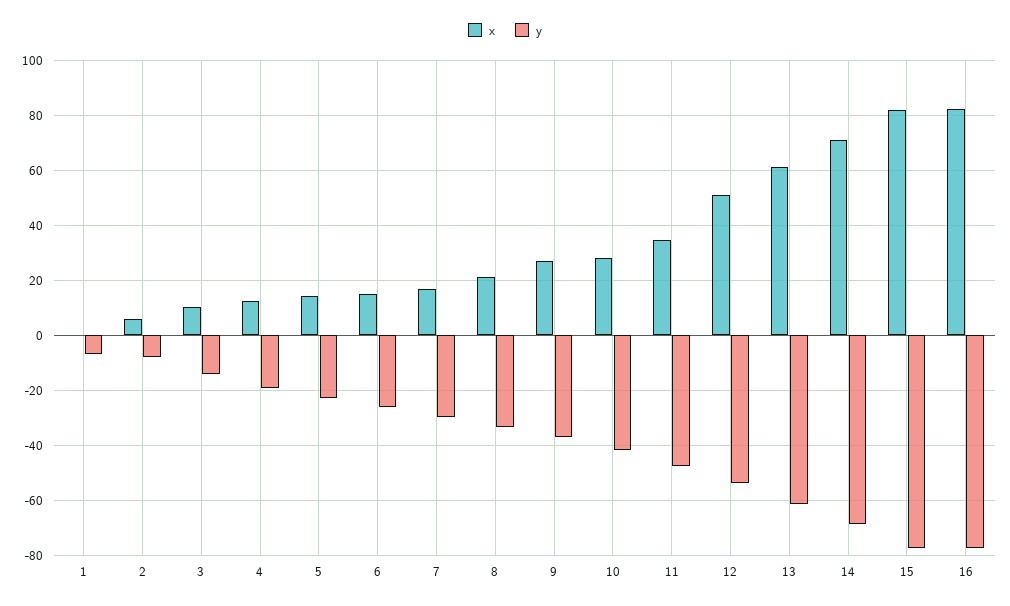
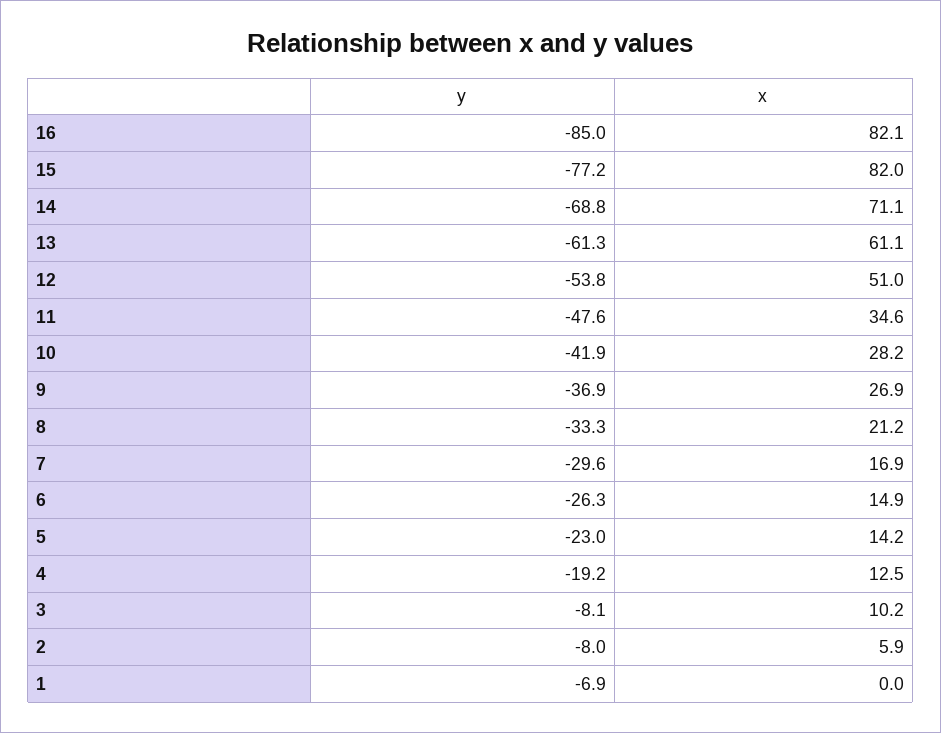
  {
    "x": {
      "1": 0,
      "2": 5.9,
      "3": 10.2,
      "4": 12.5,
      "5": 14.2,
      "6": 14.9,
      "7": 16.9,
      "8": 21.2,
      "9": 26.9,
      "10": 28.2,
      "11": 34.6,
      "12": 51,
      "13": 61.1,
      "14": 71.1,
      "15": 82,
      "16": 82.1
    },
    "y": {
      "1": -6.9,
      "2": -8,
-     "3": -15,
+     "3": -8.1,
      "4": -19.2,
      "5": -23,
      "6": -26.3,
      "7": -29.6,
      "8": -33.3,
      "9": -36.9,
      "10": -41.9,
      "11": -47.6,
      "12": -53.8,
      "13": -61.3,
      "14": -68.8,
      "15": -77.2,
-     "16": -77.5
+     "16": -85
    }
  }

